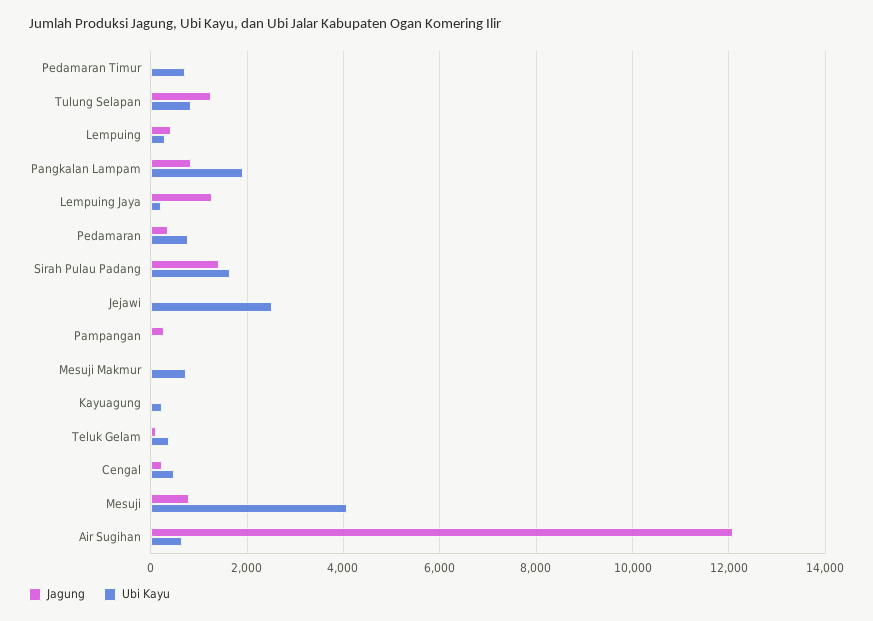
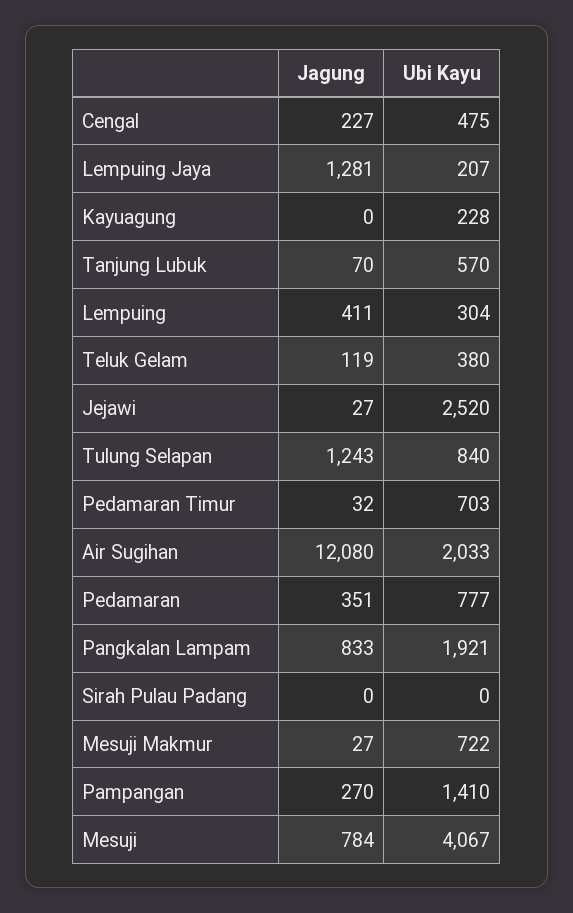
  {
    "Jagung": {
      "Pedamaran Timur": 32,
      "Tulung Selapan": 1243,
      "Lempuing": 411,
      "Pangkalan Lampam": 833,
      "Lempuing Jaya": 1281,
      "Pedamaran": 351,
-     "Sirah Pulau Padang": 1400,
+     "Sirah Pulau Padang": 0,
      "Jejawi": 27,
      "Pampangan": 270,
      "Mesuji Makmur": 27,
      "Kayuagung": 0,
      "Teluk Gelam": 119,
      "Cengal": 227,
      "Mesuji": 784,
-     "Air Sugihan": 12080
+     "Air Sugihan": 12080,
+     "Tanjung Lubuk": 70
    },
    "Ubi Kayu": {
      "Pedamaran Timur": 703,
      "Tulung Selapan": 840,
      "Lempuing": 304,
      "Pangkalan Lampam": 1921,
      "Lempuing Jaya": 207,
      "Pedamaran": 777,
-     "Sirah Pulau Padang": 1600,
+     "Sirah Pulau Padang": 0,
      "Jejawi": 2520,
-     "Pampangan": 0,
+     "Pampangan": 1410,
      "Mesuji Makmur": 722,
      "Kayuagung": 228,
      "Teluk Gelam": 380,
      "Cengal": 475,
      "Mesuji": 4067,
-     "Air Sugihan": 600
+     "Air Sugihan": 2033,
+     "Tanjung Lubuk": 570
    }
  }

